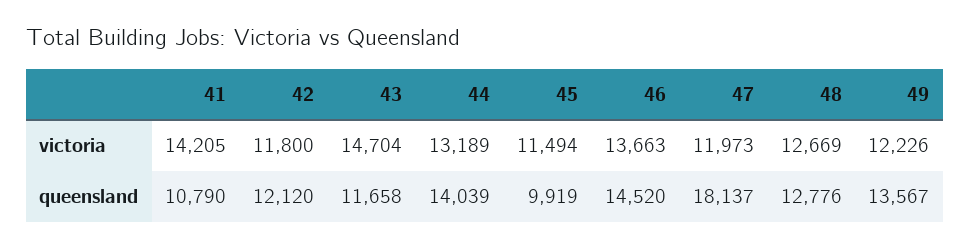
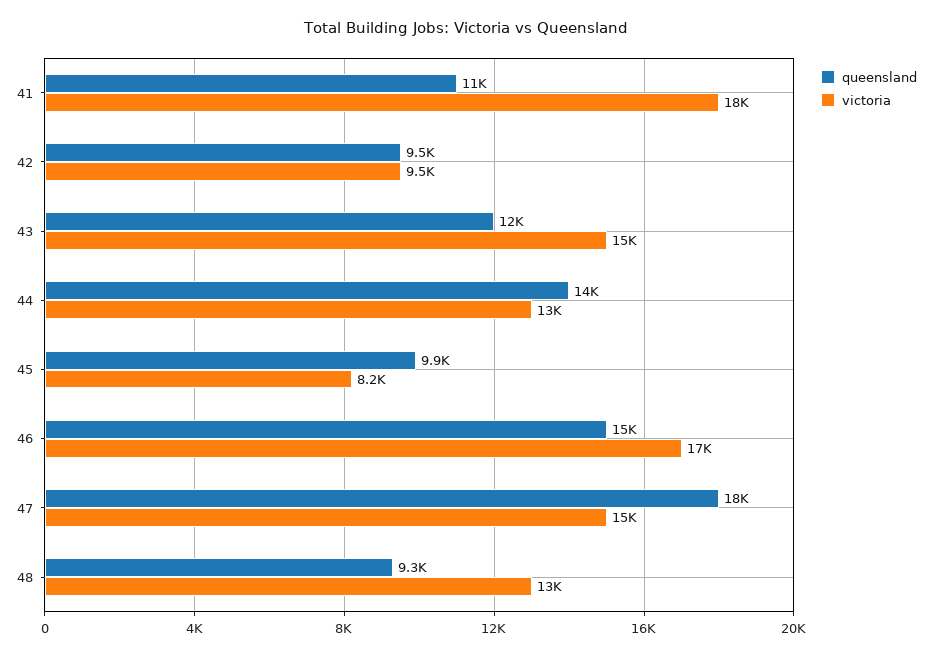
  {
    "victoria": {
-     "41": 14205,
+     "41": 18000,
-     "42": 11800,
+     "42": 9500,
      "43": 14704,
      "44": 13189,
-     "45": 11494,
+     "45": 8200,
-     "46": 13663,
+     "46": 17000,
-     "47": 11973,
+     "47": 15000,
-     "48": 12669,
+     "48": 12669
-     "49": 12226
    },
    "queensland": {
      "41": 10790,
-     "42": 12120,
+     "42": 9500,
      "43": 11658,
      "44": 14039,
      "45": 9919,
      "46": 14520,
      "47": 18137,
-     "48": 12776,
+     "48": 9300
-     "49": 13567
    }
  }

